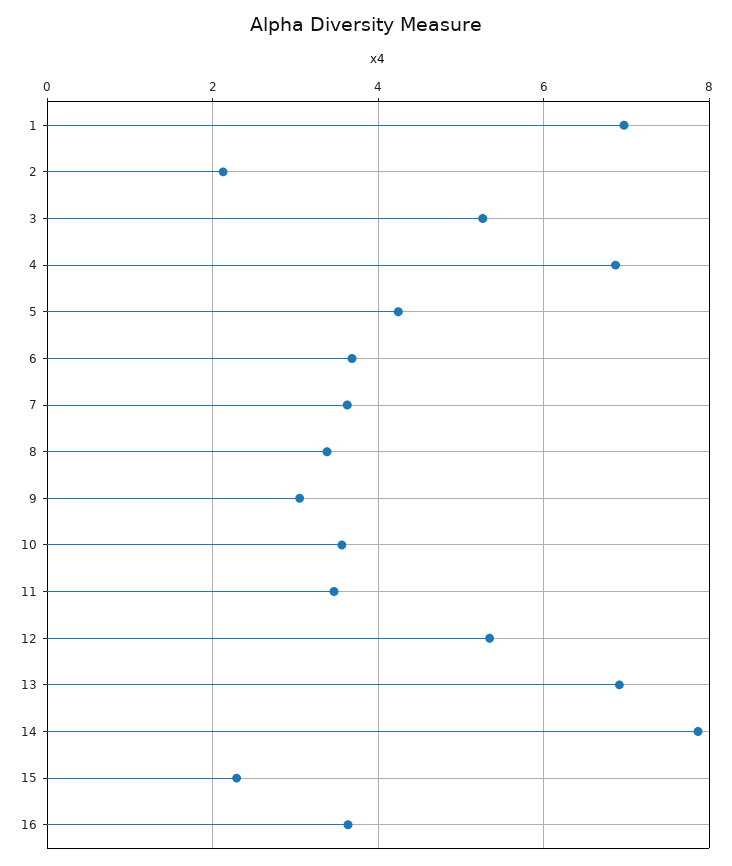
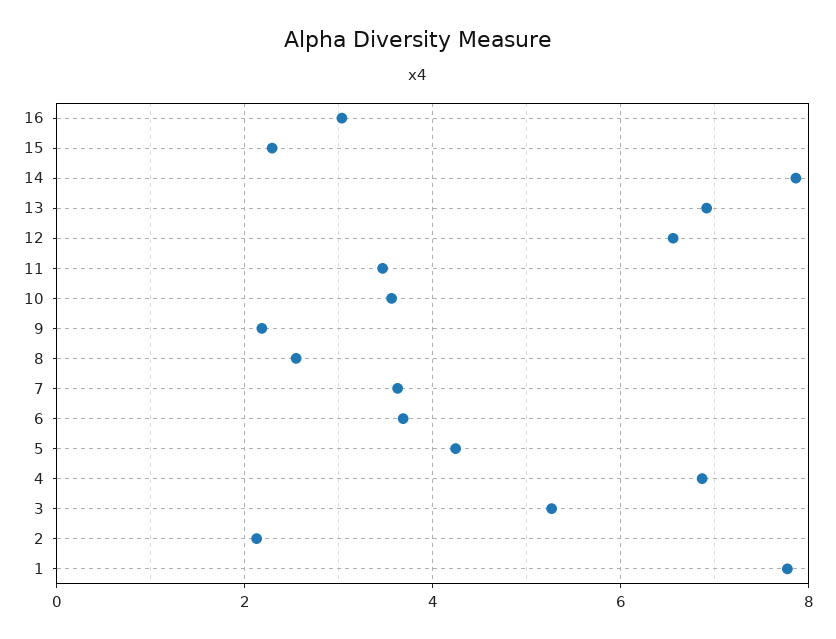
  {
-   "1": 7,
+   "1": 7.8,
    "2": 2.2,
    "3": 5.2,
    "4": 6.8,
    "5": 4.2,
    "6": 3.6,
    "7": 3.6,
-   "8": 3.4,
+   "8": 2.6,
-   "9": 3,
+   "9": 2.2,
    "10": 3.6,
    "11": 3.4,
-   "12": 5.4,
+   "12": 6.6,
    "13": 7,
    "14": 7.8,
    "15": 2.2,
-   "16": 3.6
+   "16": 3
  }

